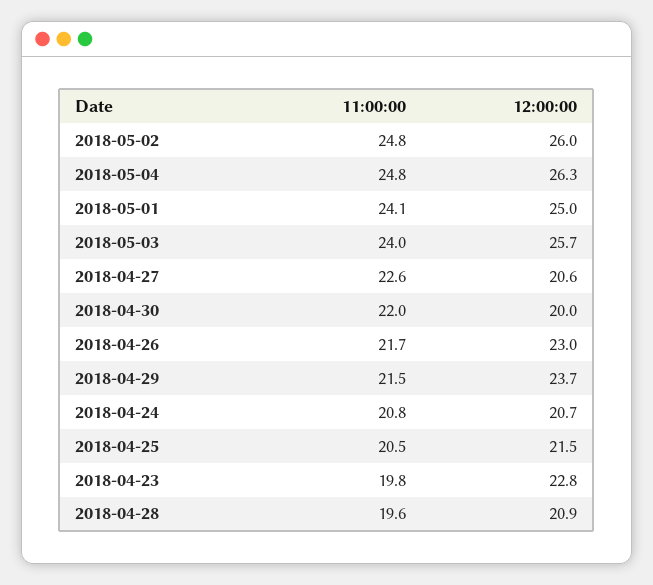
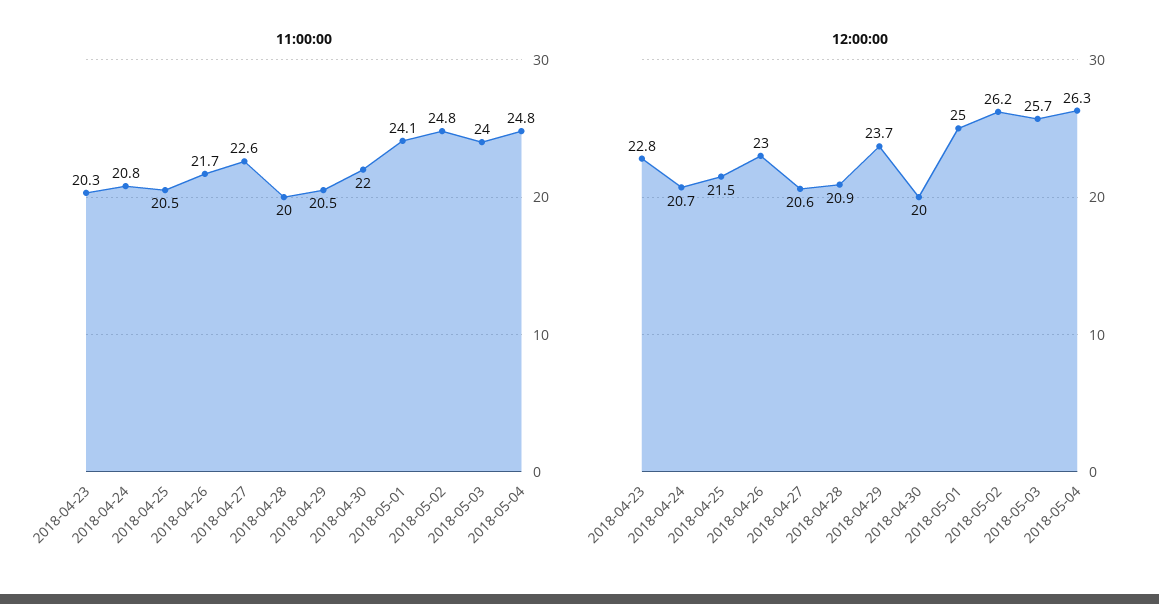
  {
    "11:00:00": {
      "2018-05-02": 24.8,
      "2018-05-04": 24.8,
      "2018-05-01": 24.1,
      "2018-05-03": 24,
      "2018-04-27": 22.6,
      "2018-04-30": 22,
      "2018-04-26": 21.7,
-     "2018-04-29": 21.5,
+     "2018-04-29": 20.5,
      "2018-04-24": 20.8,
      "2018-04-25": 20.5,
-     "2018-04-23": 19.8,
+     "2018-04-23": 20.3,
-     "2018-04-28": 19.6
+     "2018-04-28": 20
    },
    "12:00:00": {
-     "2018-05-02": 26,
+     "2018-05-02": 26.2,
      "2018-05-04": 26.3,
      "2018-05-01": 25,
      "2018-05-03": 25.7,
      "2018-04-27": 20.6,
      "2018-04-30": 20,
      "2018-04-26": 23,
      "2018-04-29": 23.7,
      "2018-04-24": 20.7,
      "2018-04-25": 21.5,
      "2018-04-23": 22.8,
      "2018-04-28": 20.9
    }
  }

